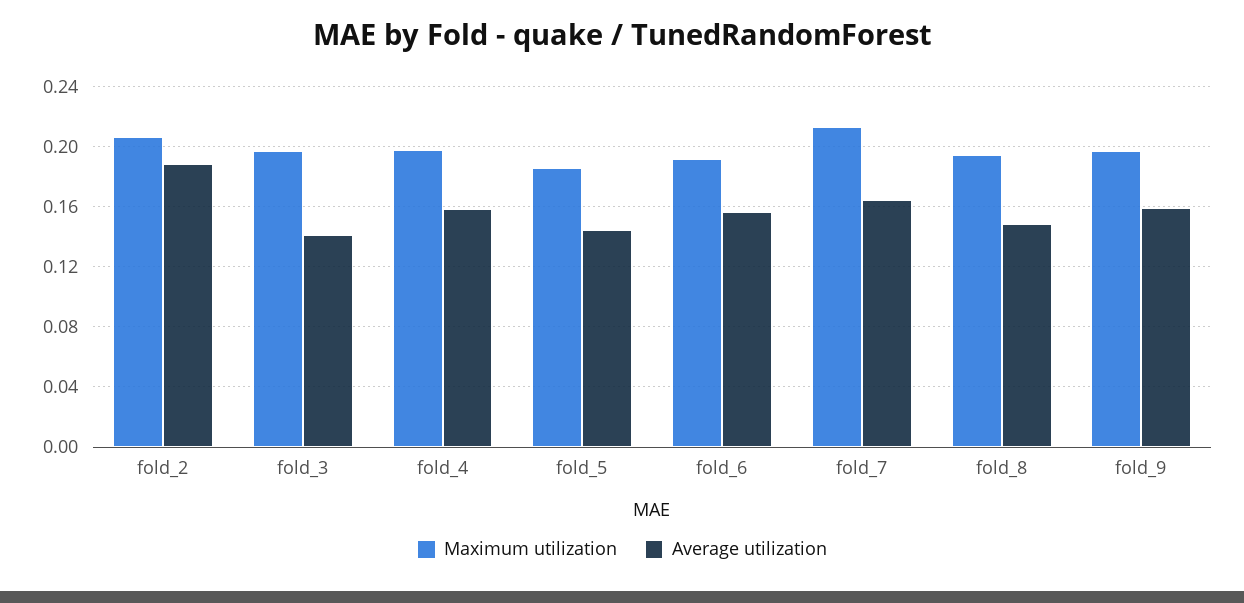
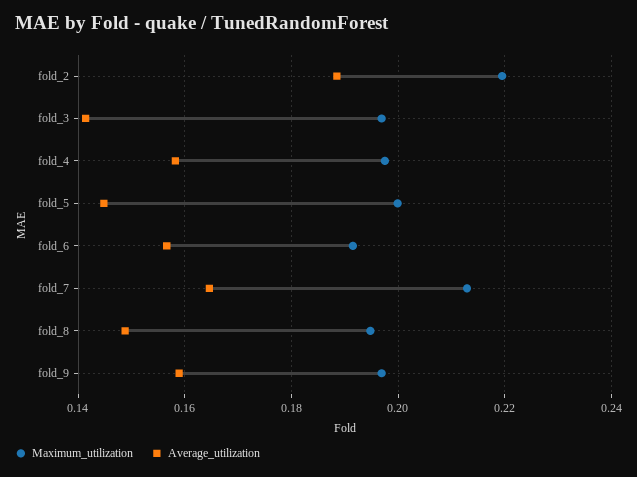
  {
    "Maximum utilization": {
-     "fold_2": 0.205,
+     "fold_2": 0.22,
      "fold_3": 0.196,
      "fold_4": 0.198,
-     "fold_5": 0.185,
+     "fold_5": 0.2,
      "fold_6": 0.192,
      "fold_7": 0.212,
      "fold_8": 0.194,
      "fold_9": 0.196
    },
    "Average utilization": {
      "fold_2": 0.188,
      "fold_3": 0.142,
      "fold_4": 0.158,
      "fold_5": 0.144,
      "fold_6": 0.156,
      "fold_7": 0.164,
      "fold_8": 0.148,
      "fold_9": 0.158
    }
  }

